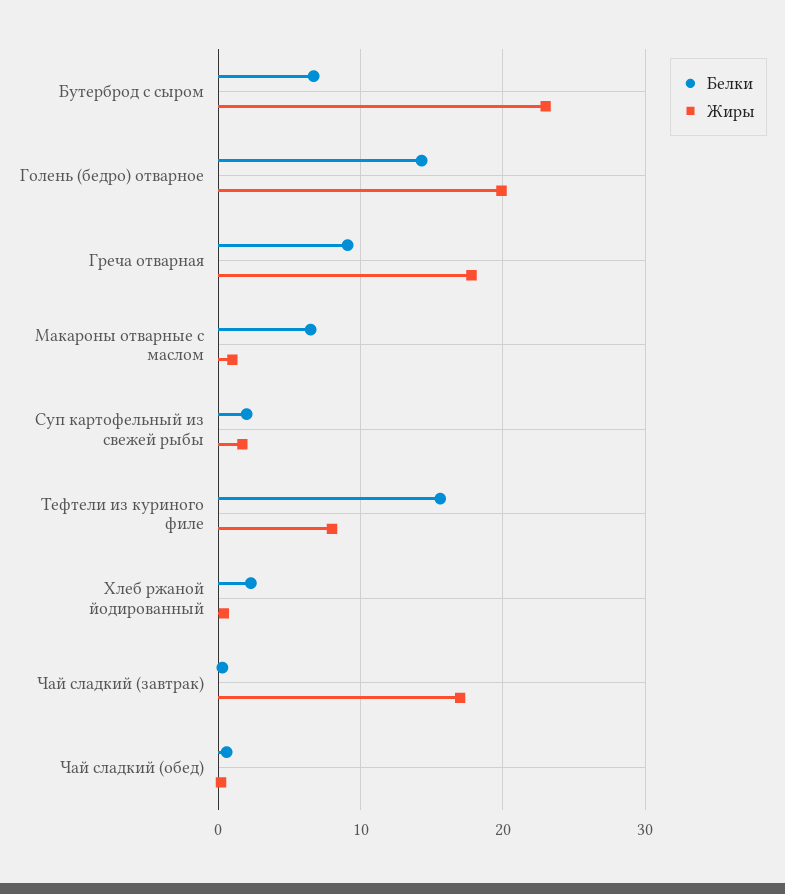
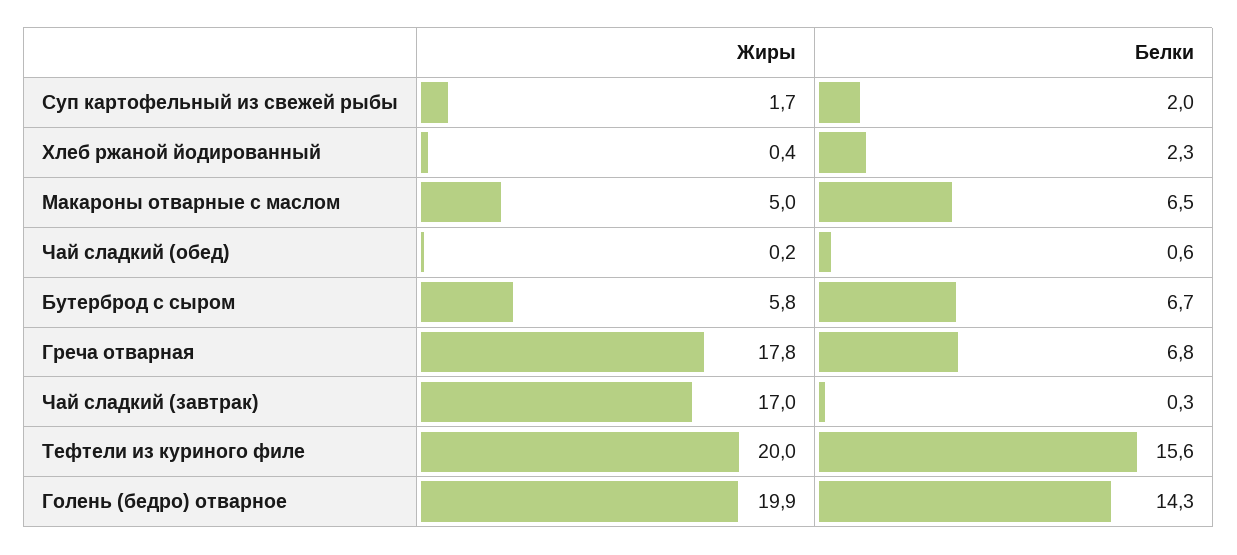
  {
    "Белки": {
      "Бутерброд с сыром": 6.7,
      "Голень (бедро) отварное": 14.3,
-     "Греча отварная": 9,
+     "Греча отварная": 6.8,
      "Макароны отварные с маслом": 6.5,
      "Суп картофельный из свежей рыбы": 2,
      "Тефтели из куриного филе": 15.6,
      "Хлеб ржаной йодированный": 2.3,
      "Чай сладкий (завтрак)": 0.3,
      "Чай сладкий (обед)": 0.6
    },
    "Жиры": {
-     "Бутерброд с сыром": 23,
+     "Бутерброд с сыром": 5.8,
      "Голень (бедро) отварное": 19.9,
      "Греча отварная": 17.8,
-     "Макароны отварные с маслом": 1,
+     "Макароны отварные с маслом": 5,
      "Суп картофельный из свежей рыбы": 1.7,
-     "Тефтели из куриного филе": 8,
+     "Тефтели из куриного филе": 20,
      "Хлеб ржаной йодированный": 0.4,
      "Чай сладкий (завтрак)": 17,
      "Чай сладкий (обед)": 0.2
    }
  }

